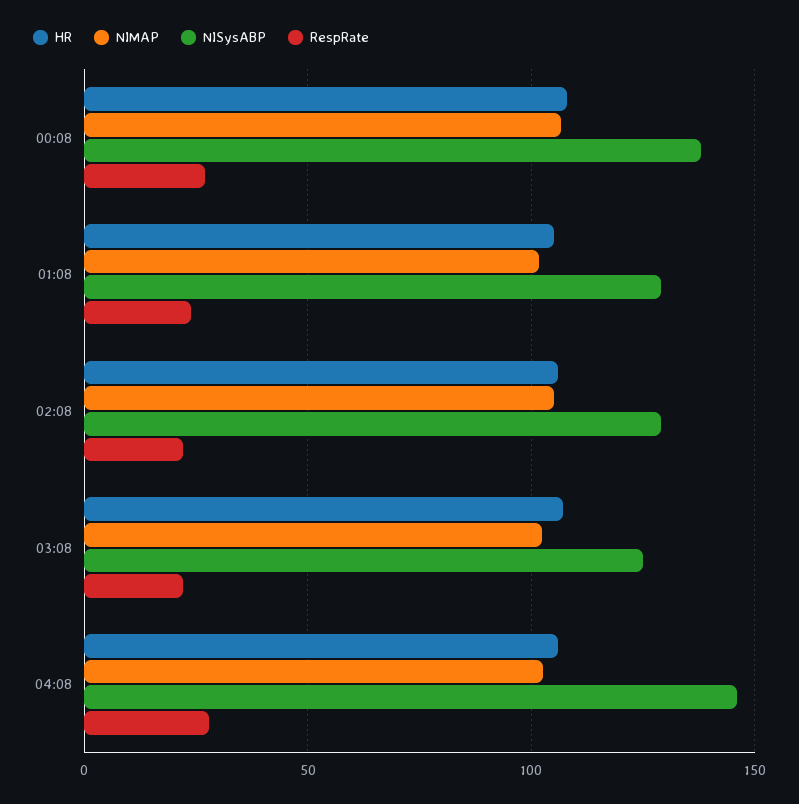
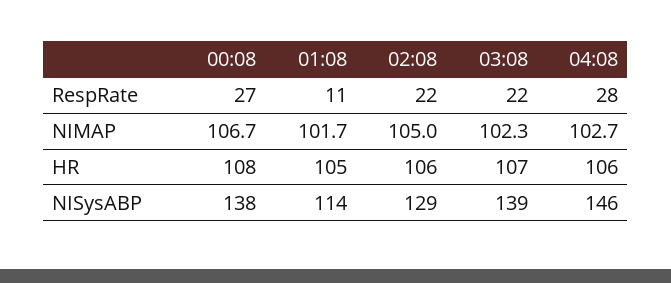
  {
    "HR": {
      "00:08": 108,
      "01:08": 105,
      "02:08": 106,
      "03:08": 107,
      "04:08": 106
    },
    "NIMAP": {
      "00:08": 106.7,
      "01:08": 101.7,
      "02:08": 105,
      "03:08": 102.3,
      "04:08": 102.7
    },
    "NISysABP": {
      "00:08": 138,
-     "01:08": 130,
+     "01:08": 114,
      "02:08": 129,
-     "03:08": 125,
+     "03:08": 139,
      "04:08": 146
    },
    "RespRate": {
      "00:08": 27,
-     "01:08": 25,
+     "01:08": 11,
      "02:08": 22,
      "03:08": 22,
      "04:08": 28
    }
  }

